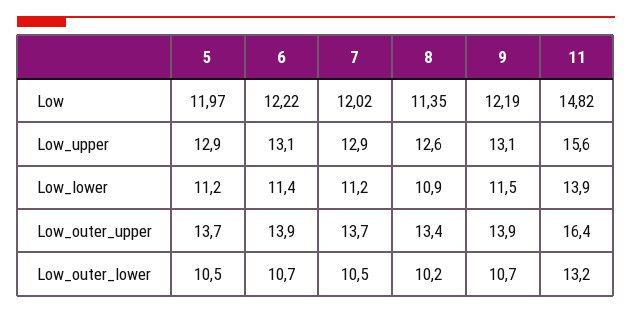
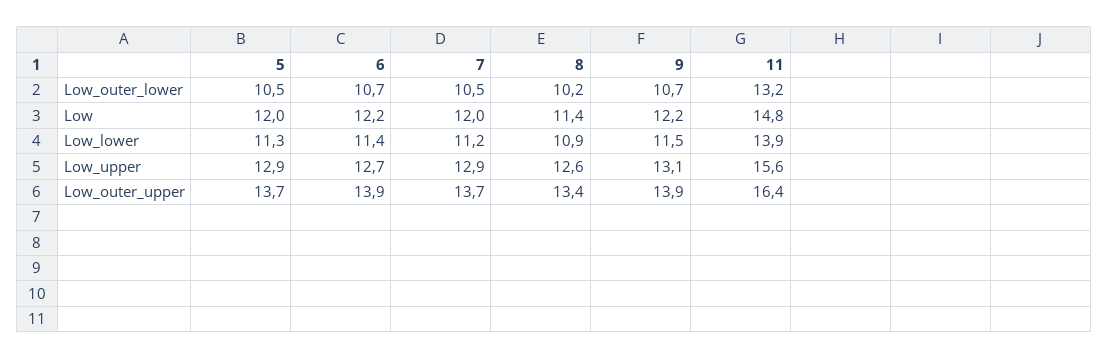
  {
    "5": {
      "Low": 11.97,
      "Low_upper": 12.9,
-     "Low_lower": 11.2,
+     "Low_lower": 11.3,
      "Low_outer_upper": 13.7,
      "Low_outer_lower": 10.5
    },
    "6": {
      "Low": 12.22,
-     "Low_upper": 13.1,
+     "Low_upper": 12.7,
      "Low_lower": 11.4,
      "Low_outer_upper": 13.9,
      "Low_outer_lower": 10.7
    },
    "7": {
      "Low": 12.02,
      "Low_upper": 12.9,
      "Low_lower": 11.2,
      "Low_outer_upper": 13.7,
      "Low_outer_lower": 10.5
    },
    "8": {
      "Low": 11.35,
      "Low_upper": 12.6,
      "Low_lower": 10.9,
      "Low_outer_upper": 13.4,
      "Low_outer_lower": 10.2
    },
    "9": {
      "Low": 12.19,
      "Low_upper": 13.1,
      "Low_lower": 11.5,
      "Low_outer_upper": 13.9,
      "Low_outer_lower": 10.7
    },
    "11": {
      "Low": 14.82,
      "Low_upper": 15.6,
      "Low_lower": 13.9,
      "Low_outer_upper": 16.4,
      "Low_outer_lower": 13.2
    }
  }

